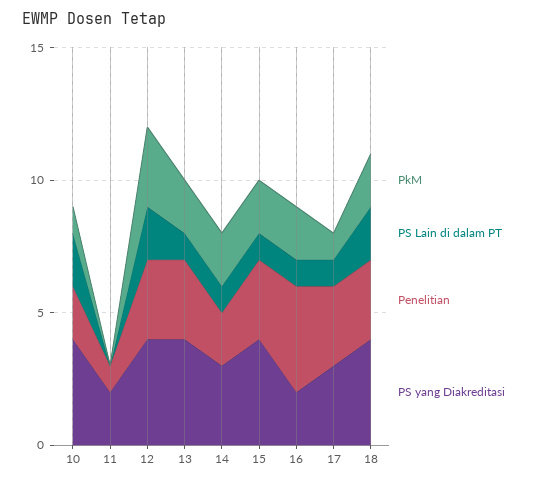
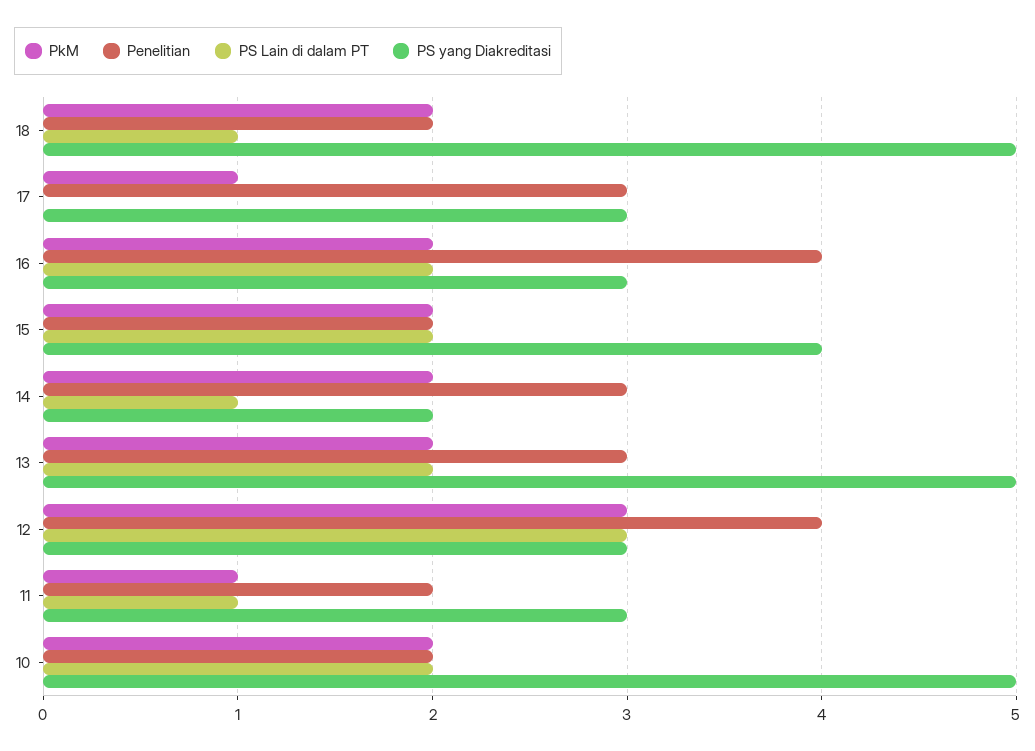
  {
    "PkM": {
-     "10": 1,
+     "10": 2,
-     "11": 0,
+     "11": 1,
      "12": 3,
      "13": 2,
      "14": 2,
      "15": 2,
      "16": 2,
      "17": 1,
      "18": 2
    },
    "PS Lain di dalam PT": {
      "10": 2,
-     "11": 0,
+     "11": 1,
-     "12": 2,
+     "12": 3,
-     "13": 1,
+     "13": 2,
      "14": 1,
-     "15": 1,
+     "15": 2,
-     "16": 1,
+     "16": 2,
-     "17": 1,
+     "17": 0,
-     "18": 2
+     "18": 1
    },
    "Penelitian": {
      "10": 2,
-     "11": 1,
+     "11": 2,
-     "12": 3,
+     "12": 4,
      "13": 3,
-     "14": 2,
+     "14": 3,
-     "15": 3,
+     "15": 2,
      "16": 4,
      "17": 3,
-     "18": 3
+     "18": 2
    },
    "PS yang Diakreditasi": {
-     "10": 4,
+     "10": 5,
-     "11": 2,
+     "11": 3,
-     "12": 4,
+     "12": 3,
-     "13": 4,
+     "13": 5,
-     "14": 3,
+     "14": 2,
      "15": 4,
-     "16": 2,
+     "16": 3,
      "17": 3,
-     "18": 4
+     "18": 5
    }
  }

